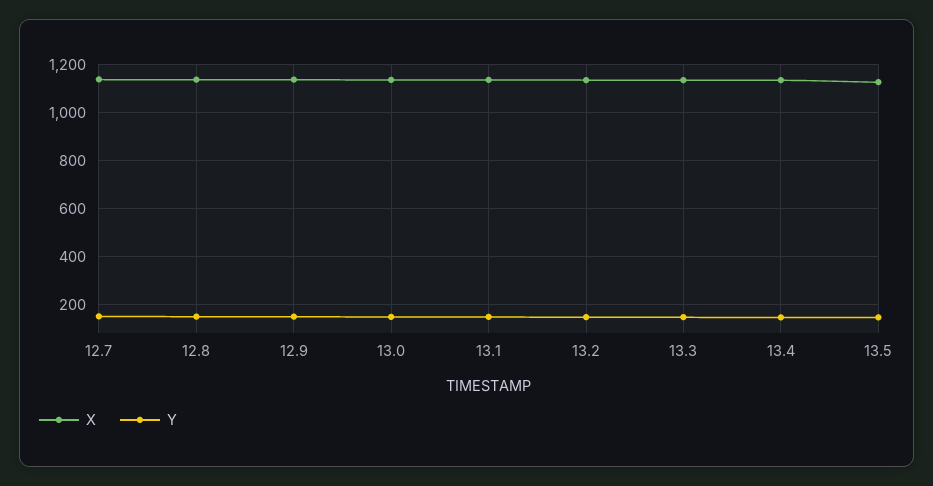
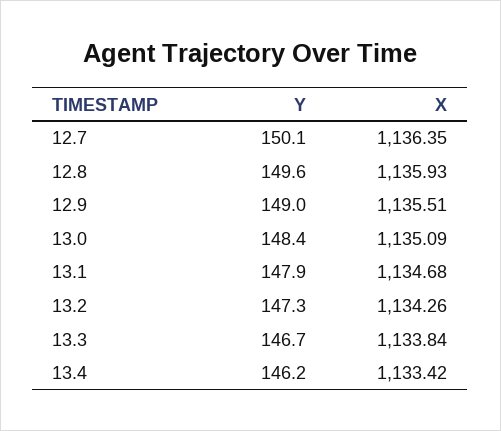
  {
    "X": {
      "12.7": 1136.35,
      "12.8": 1135.93,
      "12.9": 1135.51,
      "13.0": 1135.09,
      "13.1": 1134.68,
      "13.2": 1134.26,
      "13.3": 1133.84,
-     "13.4": 1133.42,
+     "13.4": 1133.42
-     "13.5": 1125
    },
    "Y": {
      "12.7": 150.1,
      "12.8": 149.6,
      "12.9": 149,
      "13.0": 148.4,
      "13.1": 147.9,
      "13.2": 147.3,
      "13.3": 146.7,
-     "13.4": 146.2,
+     "13.4": 146.2
-     "13.5": 150
    }
  }

